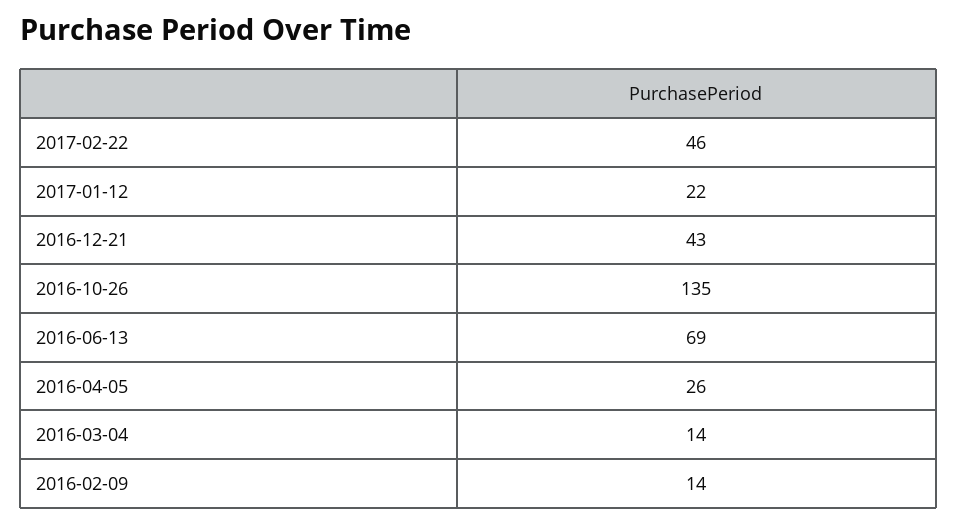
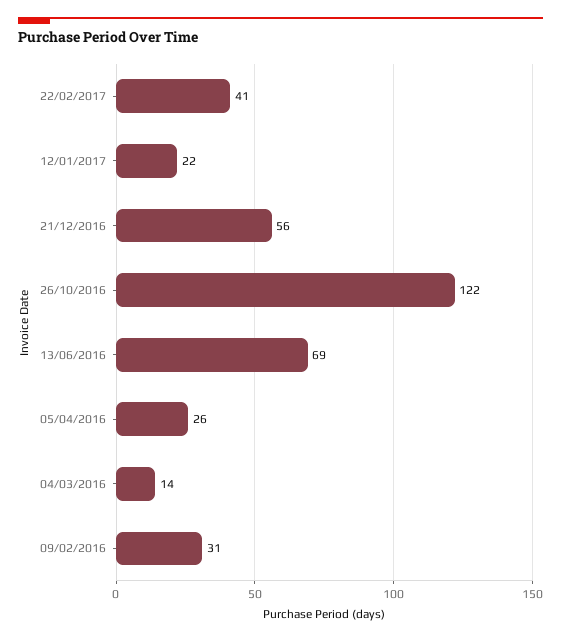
  {
-   "2017-02-22": 46,
+   "2017-02-22": 41,
    "2017-01-12": 22,
-   "2016-12-21": 43,
+   "2016-12-21": 56,
-   "2016-10-26": 135,
+   "2016-10-26": 122,
    "2016-06-13": 69,
    "2016-04-05": 26,
    "2016-03-04": 14,
-   "2016-02-09": 14
+   "2016-02-09": 31
  }

